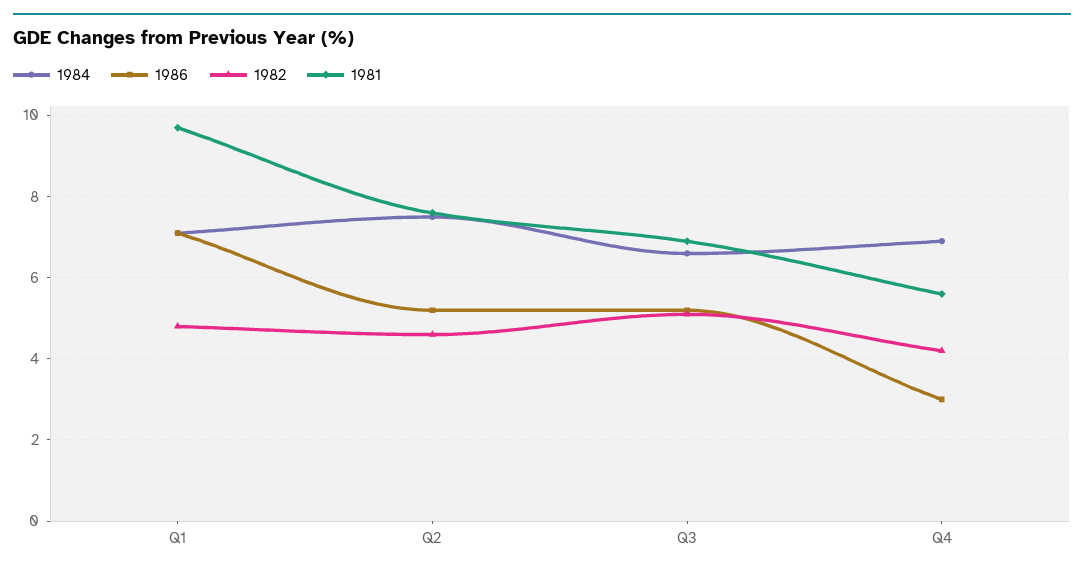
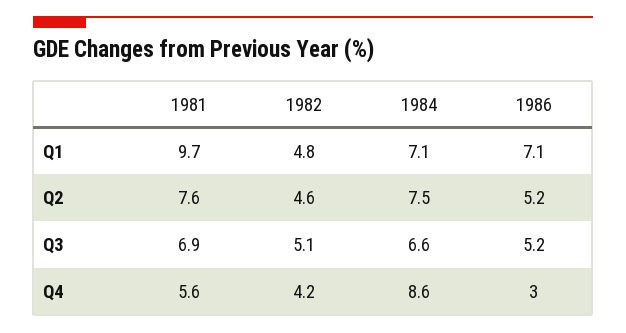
  {
    "1984": {
      "Q1": 7.1,
      "Q2": 7.5,
      "Q3": 6.6,
-     "Q4": 7
+     "Q4": 8.6
    },
    "1986": {
      "Q1": 7.1,
      "Q2": 5.2,
      "Q3": 5.2,
      "Q4": 3
    },
    "1982": {
      "Q1": 4.8,
      "Q2": 4.6,
      "Q3": 5.1,
      "Q4": 4.2
    },
    "1981": {
      "Q1": 9.7,
      "Q2": 7.6,
      "Q3": 6.9,
      "Q4": 5.6
    }
  }

